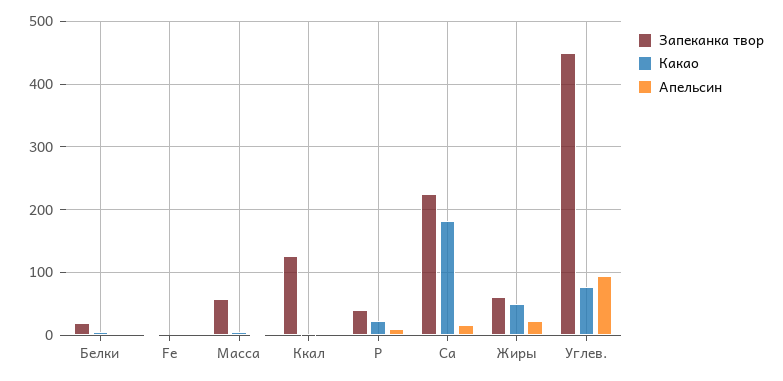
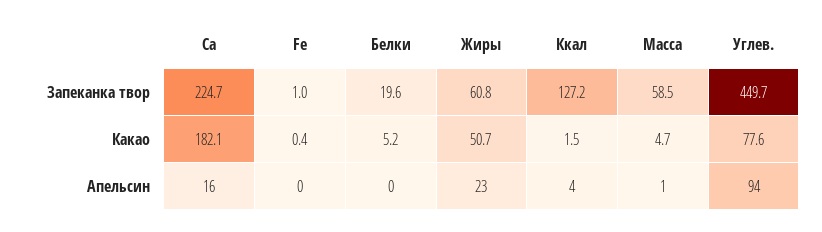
  {
    "Запеканка твор": {
      "Белки": 19.6,
      "Fe": 1,
      "Масса": 58.5,
      "Ккал": 127.2,
-     "P": 40,
      "Ca": 224.7,
      "Жиры": 60.8,
      "Углев.": 449.7
    },
    "Какао": {
      "Белки": 5.2,
      "Fe": 0.4,
      "Масса": 4.7,
      "Ккал": 1.5,
-     "P": 20,
      "Ca": 182.1,
      "Жиры": 50.7,
      "Углев.": 77.6
    },
    "Апельсин": {
      "Белки": 0,
      "Fe": 0,
      "Масса": 1,
      "Ккал": 4,
-     "P": 10,
      "Ca": 16,
      "Жиры": 23,
      "Углев.": 94
    }
  }

